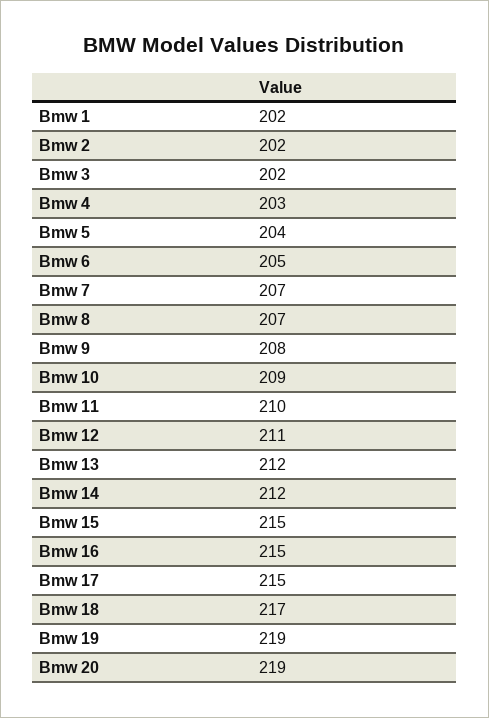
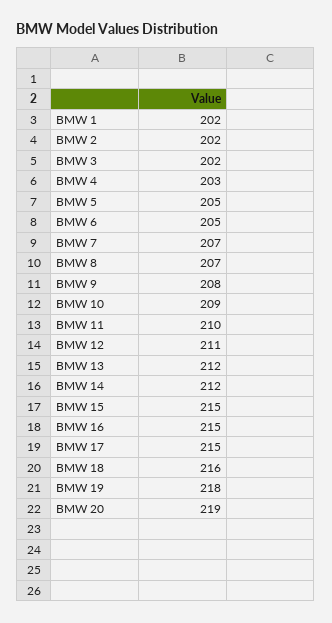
  {
    "Bmw 1": 202,
    "Bmw 2": 202,
    "Bmw 3": 202,
    "Bmw 4": 203,
-   "Bmw 5": 204,
+   "Bmw 5": 205,
    "Bmw 6": 205,
    "Bmw 7": 207,
    "Bmw 8": 207,
    "Bmw 9": 208,
    "Bmw 10": 209,
    "Bmw 11": 210,
    "Bmw 12": 211,
    "Bmw 13": 212,
    "Bmw 14": 212,
    "Bmw 15": 215,
    "Bmw 16": 215,
    "Bmw 17": 215,
-   "Bmw 18": 217,
+   "Bmw 18": 216,
-   "Bmw 19": 219,
+   "Bmw 19": 218,
    "Bmw 20": 219
  }

